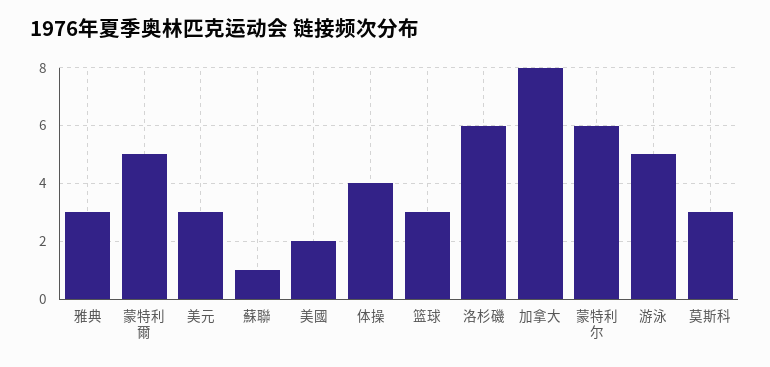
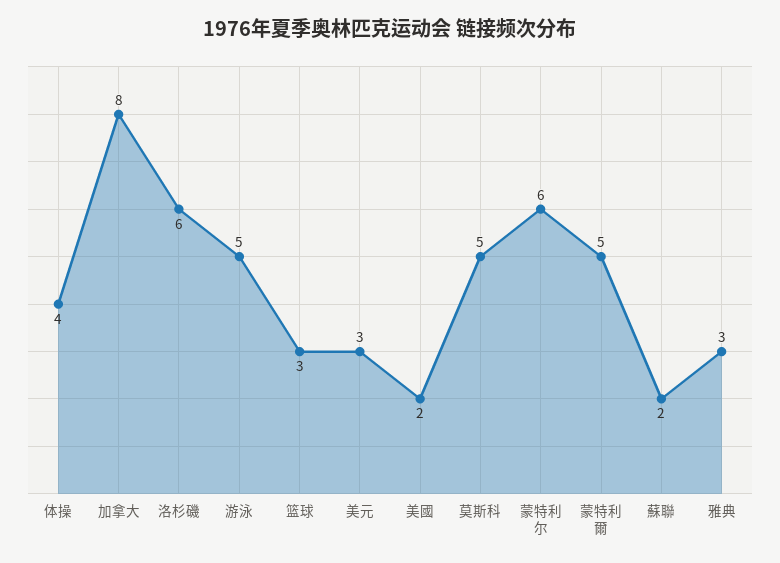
  {
    "雅典": 3,
    "蒙特利爾": 5,
    "美元": 3,
-   "蘇聯": 1,
+   "蘇聯": 2,
    "美國": 2,
    "体操": 4,
    "篮球": 3,
    "洛杉磯": 6,
    "加拿大": 8,
    "蒙特利尔": 6,
    "游泳": 5,
-   "莫斯科": 3
+   "莫斯科": 5
  }

